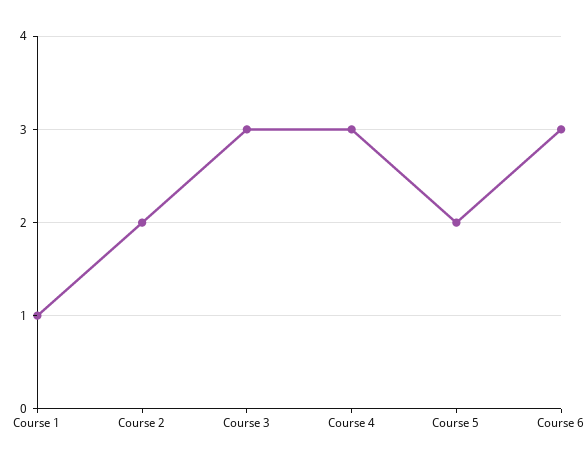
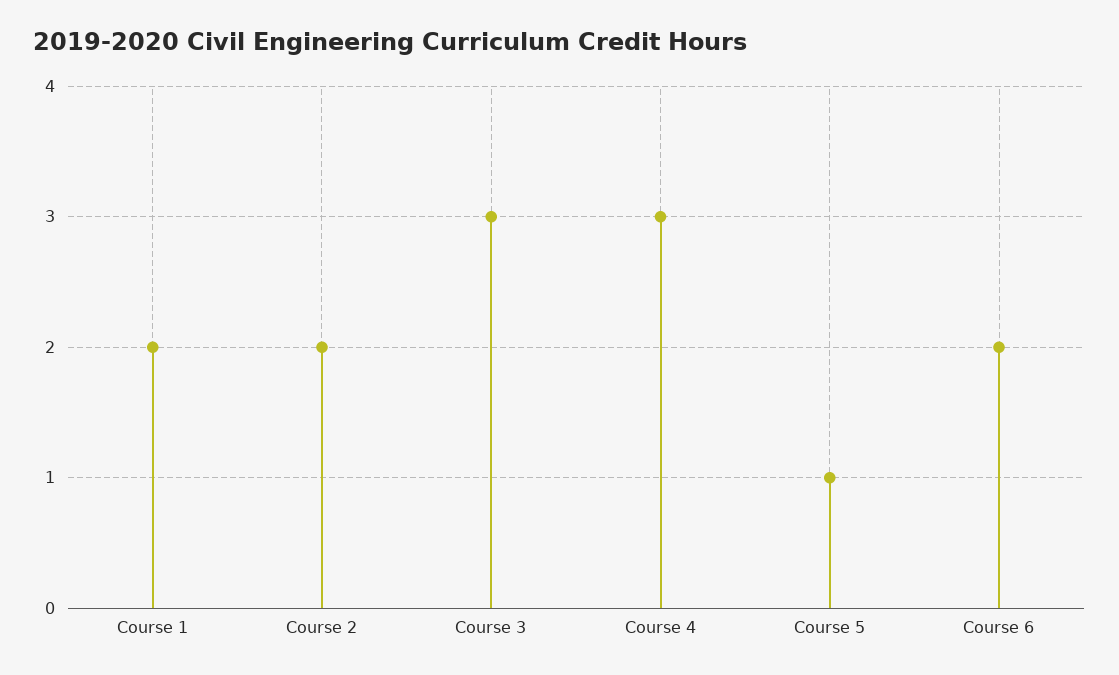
  {
-   "Course 1": 1,
+   "Course 1": 2,
    "Course 2": 2,
    "Course 3": 3,
    "Course 4": 3,
-   "Course 5": 2,
+   "Course 5": 1,
-   "Course 6": 3
+   "Course 6": 2
  }

